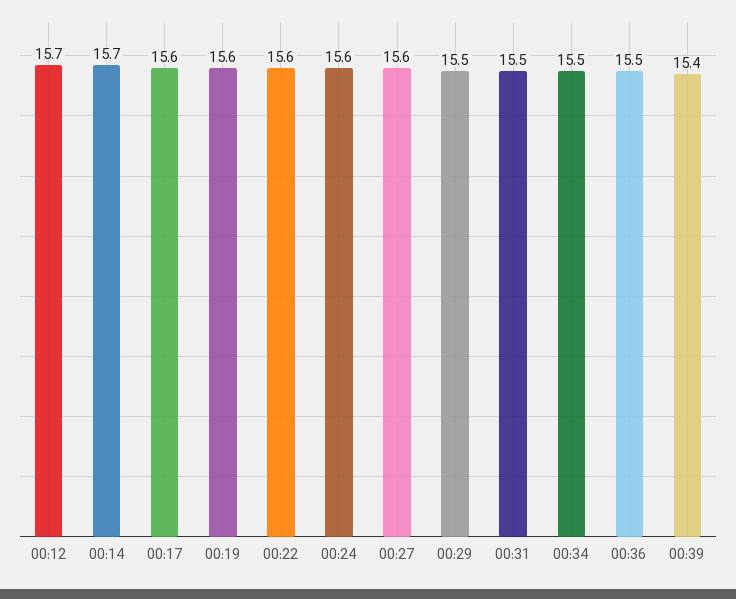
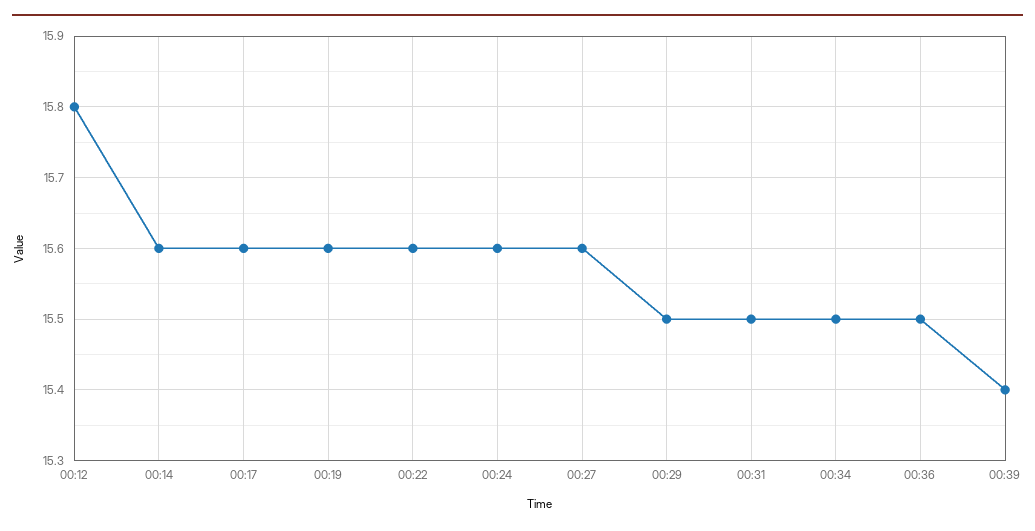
  {
-   "00:12": 15.7,
+   "00:12": 15.8,
-   "00:14": 15.7,
+   "00:14": 15.6,
    "00:17": 15.6,
    "00:19": 15.6,
    "00:22": 15.6,
    "00:24": 15.6,
    "00:27": 15.6,
    "00:29": 15.5,
    "00:31": 15.5,
    "00:34": 15.5,
    "00:36": 15.5,
    "00:39": 15.4
  }

